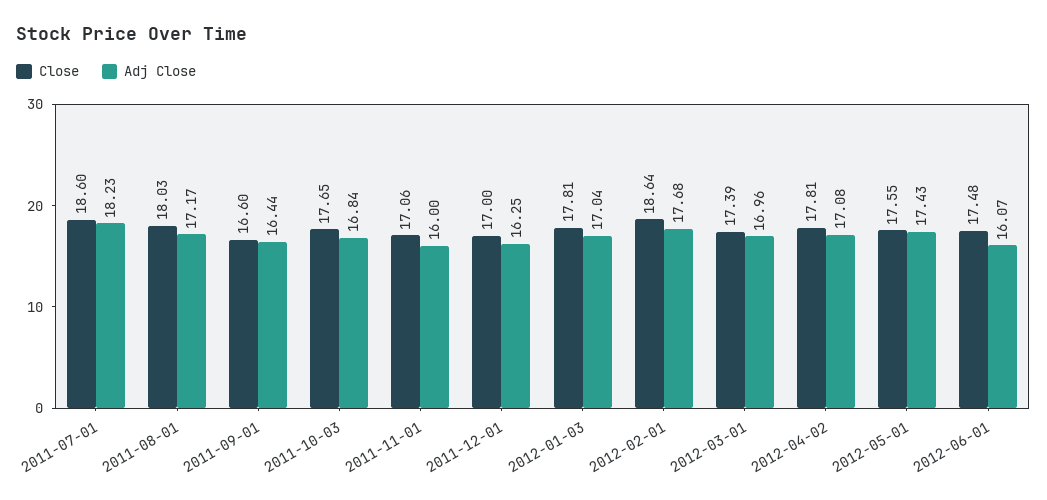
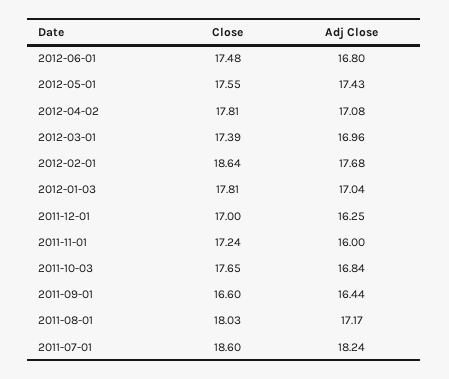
  {
    "Close": {
      "2011-07-01": 18.6,
      "2011-08-01": 18.03,
      "2011-09-01": 16.6,
      "2011-10-03": 17.65,
-     "2011-11-01": 17.06,
+     "2011-11-01": 17.24,
      "2011-12-01": 17,
      "2012-01-03": 17.81,
      "2012-02-01": 18.64,
      "2012-03-01": 17.39,
      "2012-04-02": 17.81,
      "2012-05-01": 17.55,
      "2012-06-01": 17.48
    },
    "Adj Close": {
-     "2011-07-01": 18.23,
+     "2011-07-01": 18.24,
      "2011-08-01": 17.17,
      "2011-09-01": 16.44,
      "2011-10-03": 16.84,
      "2011-11-01": 16,
      "2011-12-01": 16.25,
      "2012-01-03": 17.04,
      "2012-02-01": 17.68,
      "2012-03-01": 16.96,
      "2012-04-02": 17.08,
      "2012-05-01": 17.43,
-     "2012-06-01": 16.07
+     "2012-06-01": 16.8
    }
  }

